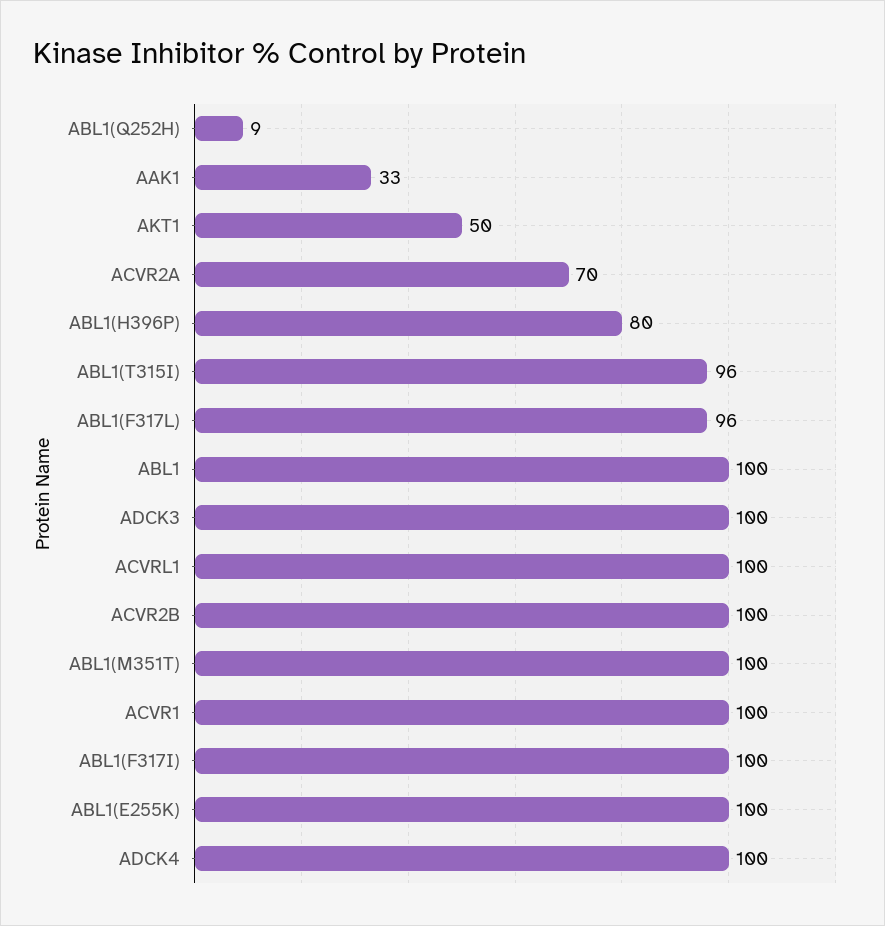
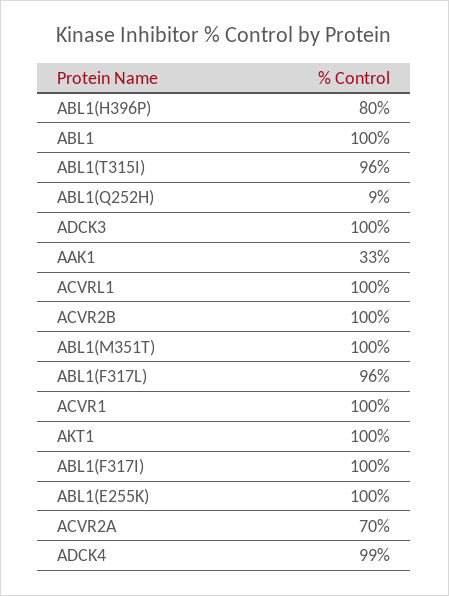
  {
    "ABL1(Q252H)": 9,
    "AAK1": 33,
-   "AKT1": 50,
+   "AKT1": 100,
    "ACVR2A": 70,
    "ABL1(H396P)": 80,
    "ABL1(T315I)": 96,
    "ABL1(F317L)": 96,
    "ABL1": 100,
    "ADCK3": 100,
    "ACVRL1": 100,
    "ACVR2B": 100,
    "ABL1(M351T)": 100,
    "ACVR1": 100,
    "ABL1(F317I)": 100,
    "ABL1(E255K)": 100,
-   "ADCK4": 100
+   "ADCK4": 99
  }

